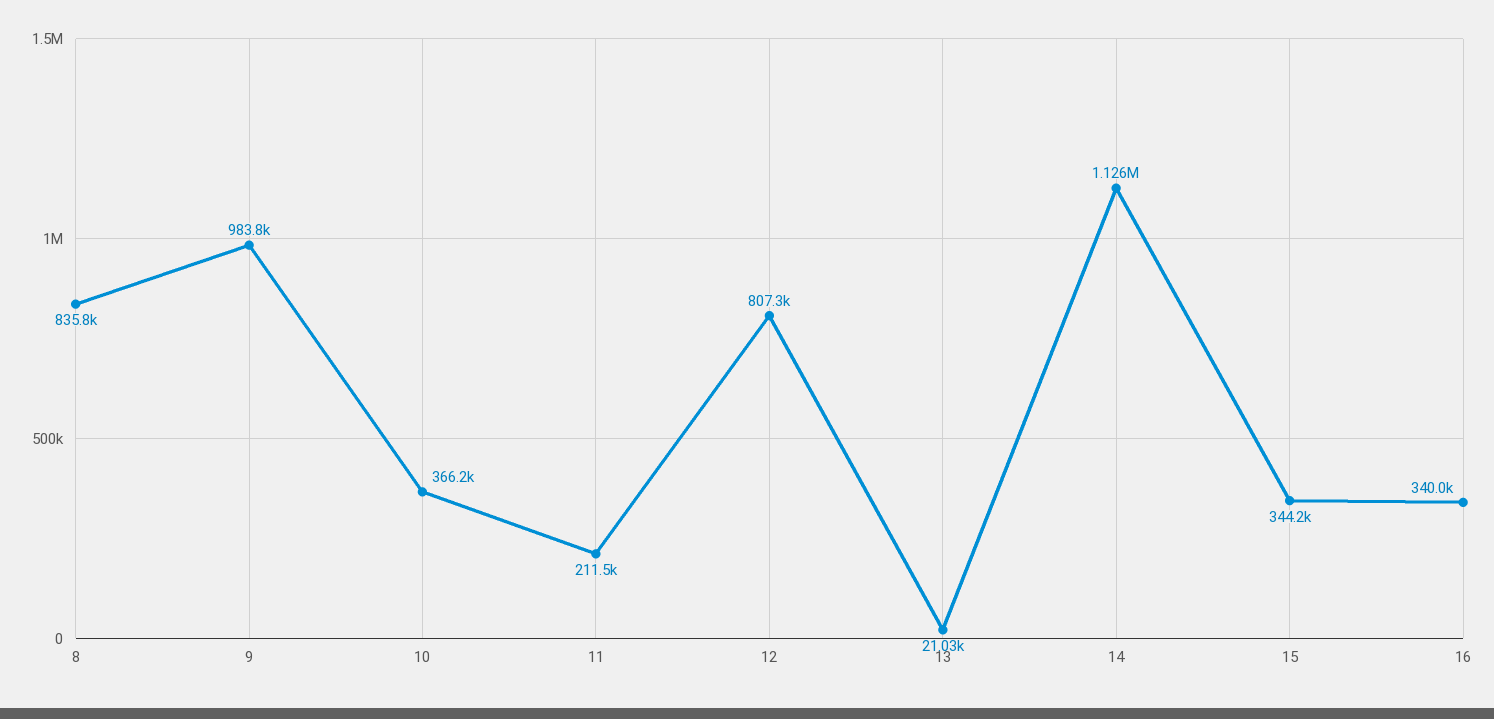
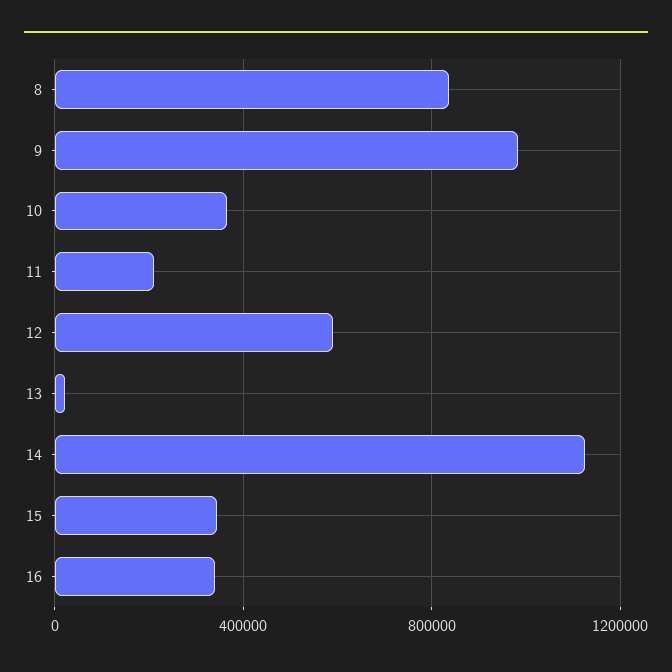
  {
    "8": 835800,
    "9": 983800,
    "10": 366200,
    "11": 211500,
-   "12": 807300,
+   "12": 600000,
    "13": 21030,
    "14": 1126000,
    "15": 344200,
    "16": 340000
  }

